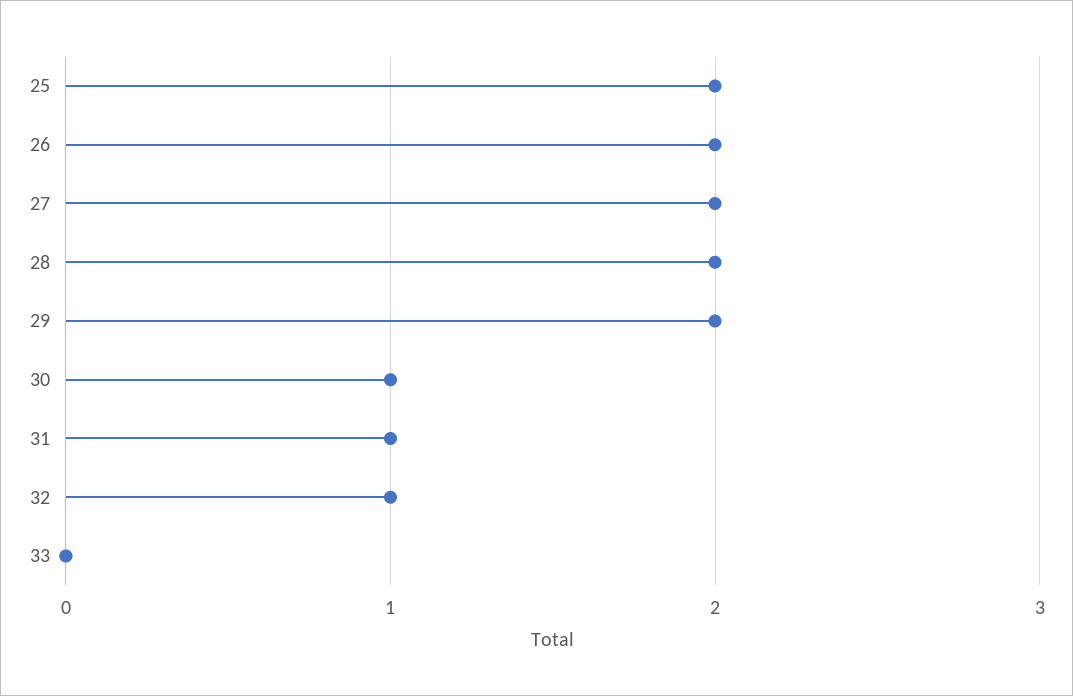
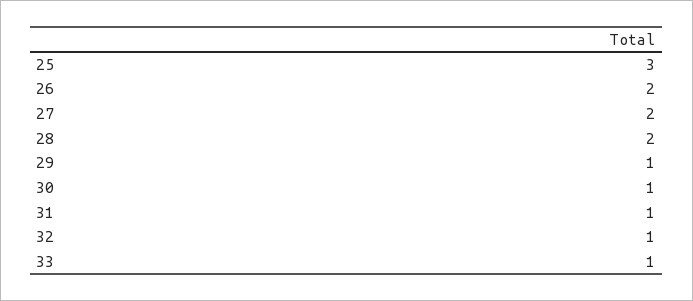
  {
-   "25": 2,
+   "25": 3,
    "26": 2,
    "27": 2,
    "28": 2,
-   "29": 2,
+   "29": 1,
    "30": 1,
    "31": 1,
    "32": 1,
-   "33": 0
+   "33": 1
  }

